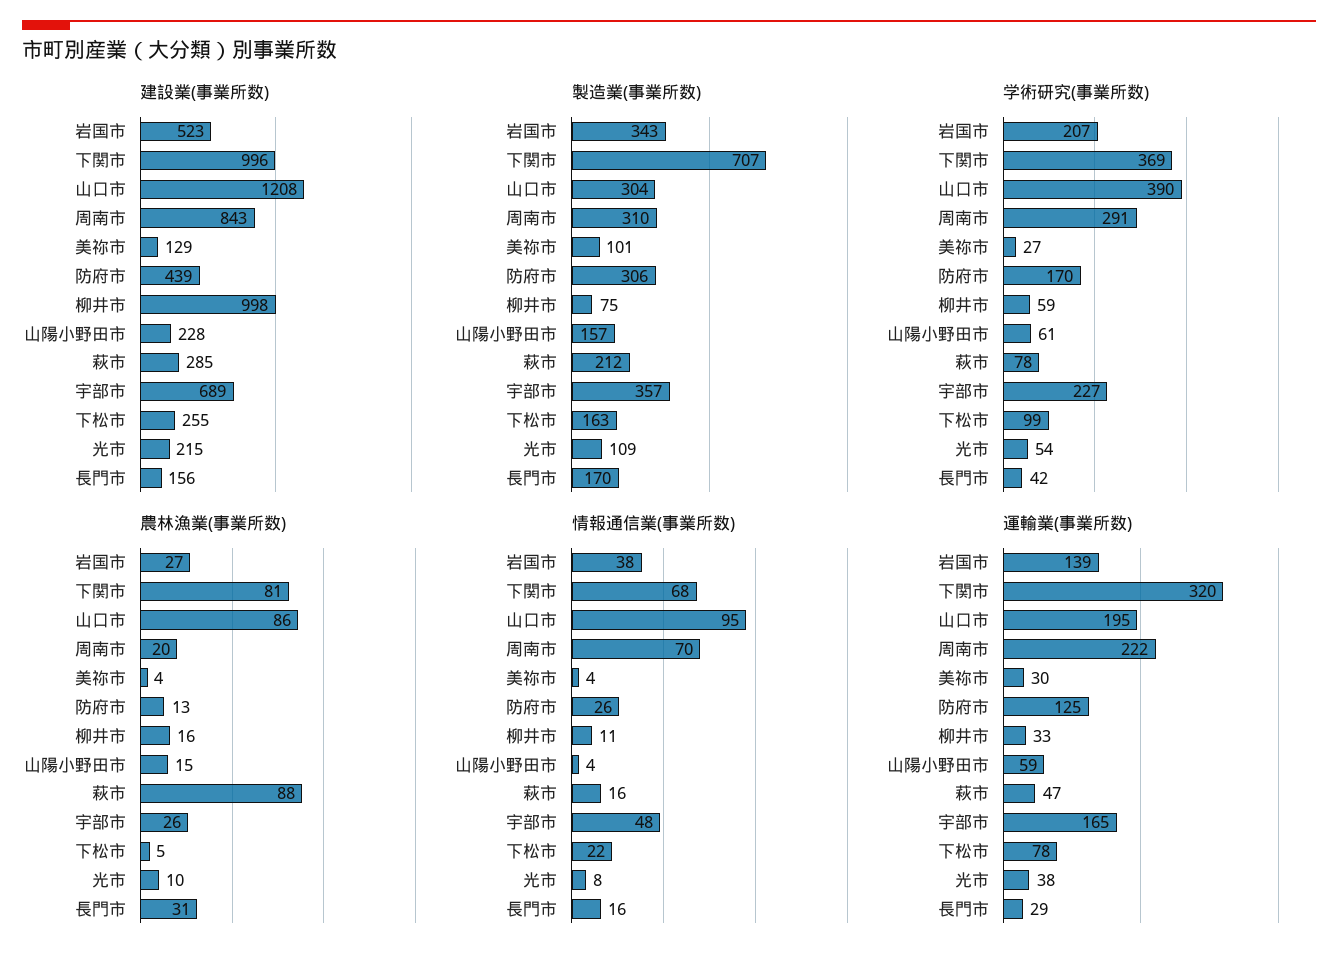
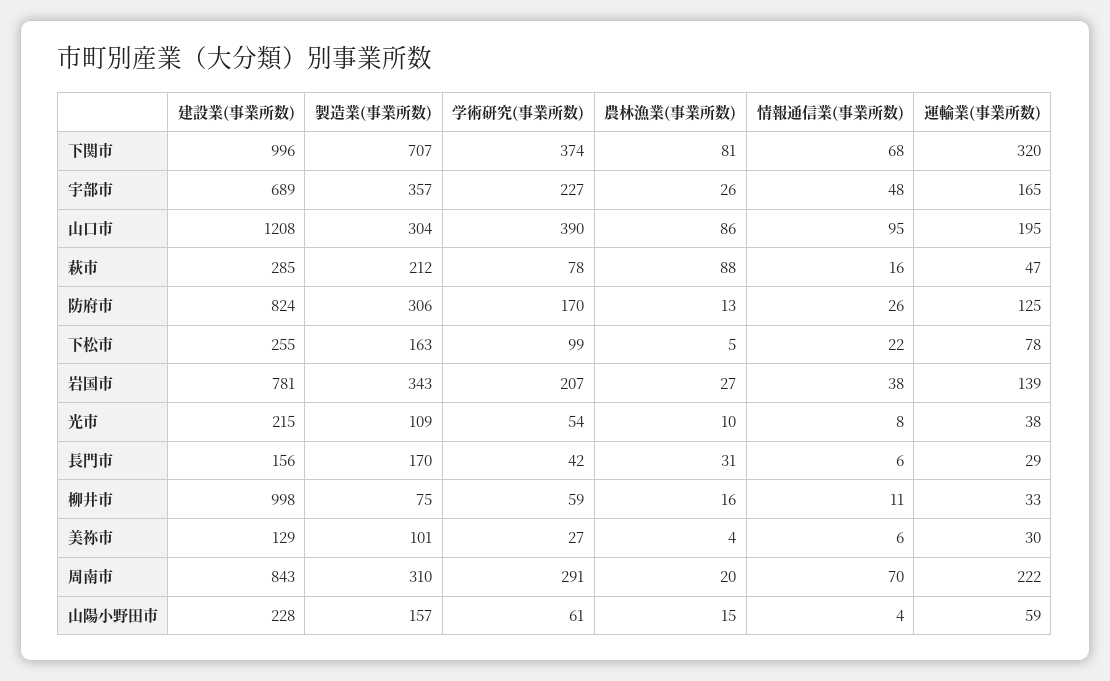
  {
    "建設業(事業所数)": {
-     "岩国市": 523,
+     "岩国市": 781,
      "下関市": 996,
      "山口市": 1208,
      "周南市": 843,
      "美祢市": 129,
-     "防府市": 439,
+     "防府市": 824,
      "柳井市": 998,
      "山陽小野田市": 228,
      "萩市": 285,
      "宇部市": 689,
      "下松市": 255,
      "光市": 215,
      "長門市": 156
    },
    "製造業(事業所数)": {
      "岩国市": 343,
      "下関市": 707,
      "山口市": 304,
      "周南市": 310,
      "美祢市": 101,
      "防府市": 306,
      "柳井市": 75,
      "山陽小野田市": 157,
      "萩市": 212,
      "宇部市": 357,
      "下松市": 163,
      "光市": 109,
      "長門市": 170
    },
    "学術研究(事業所数)": {
      "岩国市": 207,
-     "下関市": 369,
+     "下関市": 374,
      "山口市": 390,
      "周南市": 291,
      "美祢市": 27,
      "防府市": 170,
      "柳井市": 59,
      "山陽小野田市": 61,
      "萩市": 78,
      "宇部市": 227,
      "下松市": 99,
      "光市": 54,
      "長門市": 42
    },
    "農林漁業(事業所数)": {
      "岩国市": 27,
      "下関市": 81,
      "山口市": 86,
      "周南市": 20,
      "美祢市": 4,
      "防府市": 13,
      "柳井市": 16,
      "山陽小野田市": 15,
      "萩市": 88,
      "宇部市": 26,
      "下松市": 5,
      "光市": 10,
      "長門市": 31
    },
    "情報通信業(事業所数)": {
      "岩国市": 38,
      "下関市": 68,
      "山口市": 95,
      "周南市": 70,
-     "美祢市": 4,
+     "美祢市": 6,
      "防府市": 26,
      "柳井市": 11,
      "山陽小野田市": 4,
      "萩市": 16,
      "宇部市": 48,
      "下松市": 22,
      "光市": 8,
-     "長門市": 16
+     "長門市": 6
    },
    "運輸業(事業所数)": {
      "岩国市": 139,
      "下関市": 320,
      "山口市": 195,
      "周南市": 222,
      "美祢市": 30,
      "防府市": 125,
      "柳井市": 33,
      "山陽小野田市": 59,
      "萩市": 47,
      "宇部市": 165,
      "下松市": 78,
      "光市": 38,
      "長門市": 29
    }
  }

